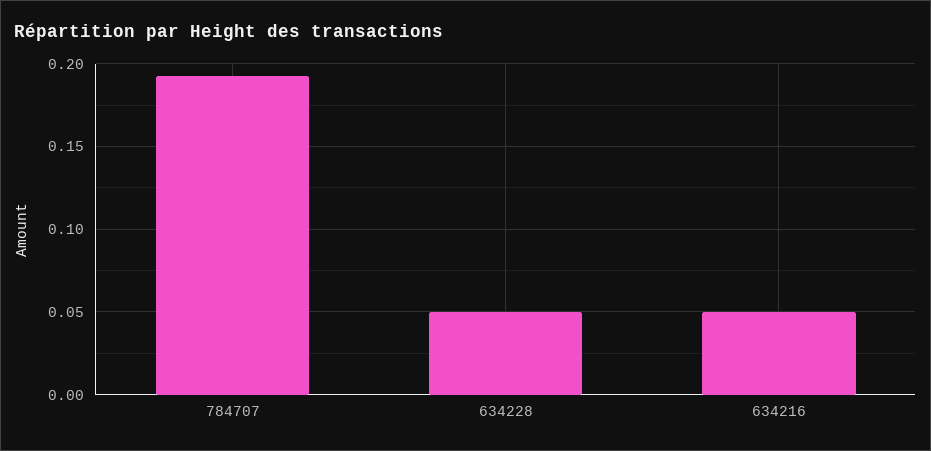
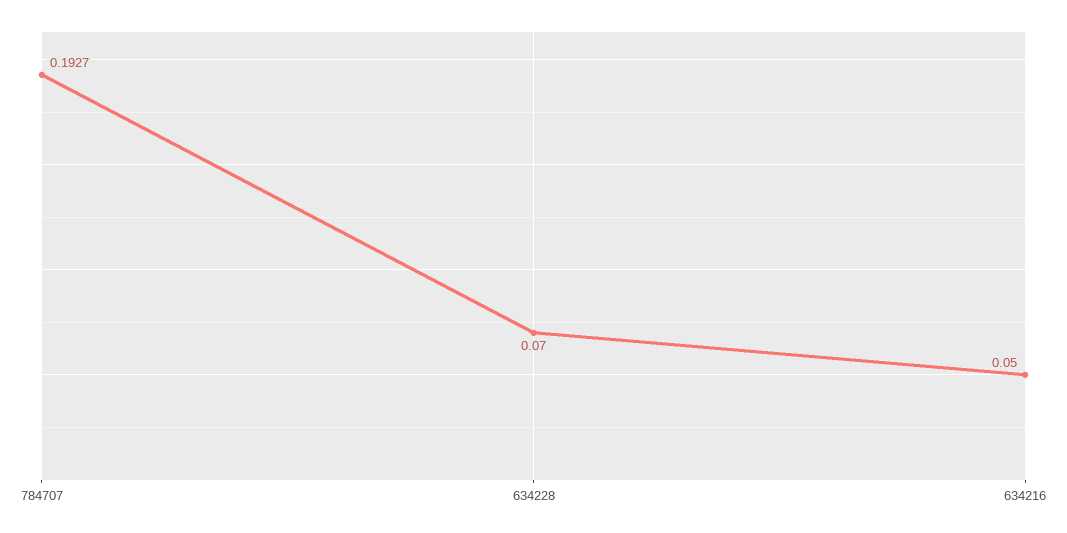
  {
    "784707": 0.1927,
-   "634228": 0.05,
+   "634228": 0.07,
    "634216": 0.05
  }

